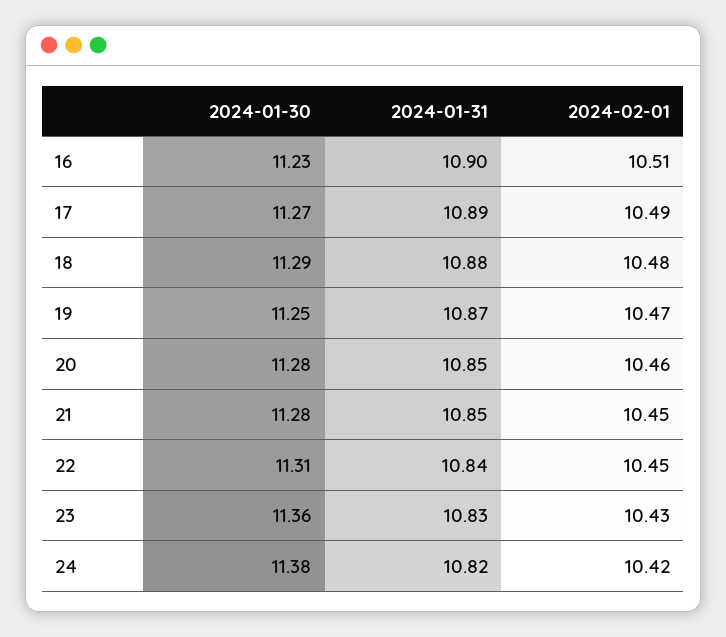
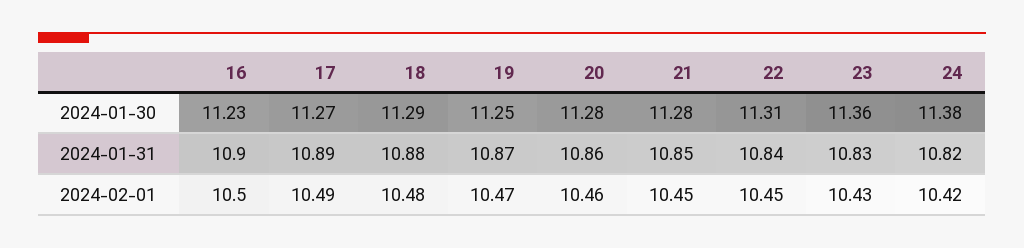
  {
    "2024-01-30": {
      "16": 11.23,
      "17": 11.27,
      "18": 11.29,
      "19": 11.25,
      "20": 11.28,
      "21": 11.28,
      "22": 11.31,
      "23": 11.36,
      "24": 11.38
    },
    "2024-01-31": {
      "16": 10.9,
      "17": 10.89,
      "18": 10.88,
      "19": 10.87,
-     "20": 10.85,
+     "20": 10.86,
      "21": 10.85,
      "22": 10.84,
      "23": 10.83,
      "24": 10.82
    },
    "2024-02-01": {
-     "16": 10.51,
+     "16": 10.5,
      "17": 10.49,
      "18": 10.48,
      "19": 10.47,
      "20": 10.46,
      "21": 10.45,
      "22": 10.45,
      "23": 10.43,
      "24": 10.42
    }
  }

